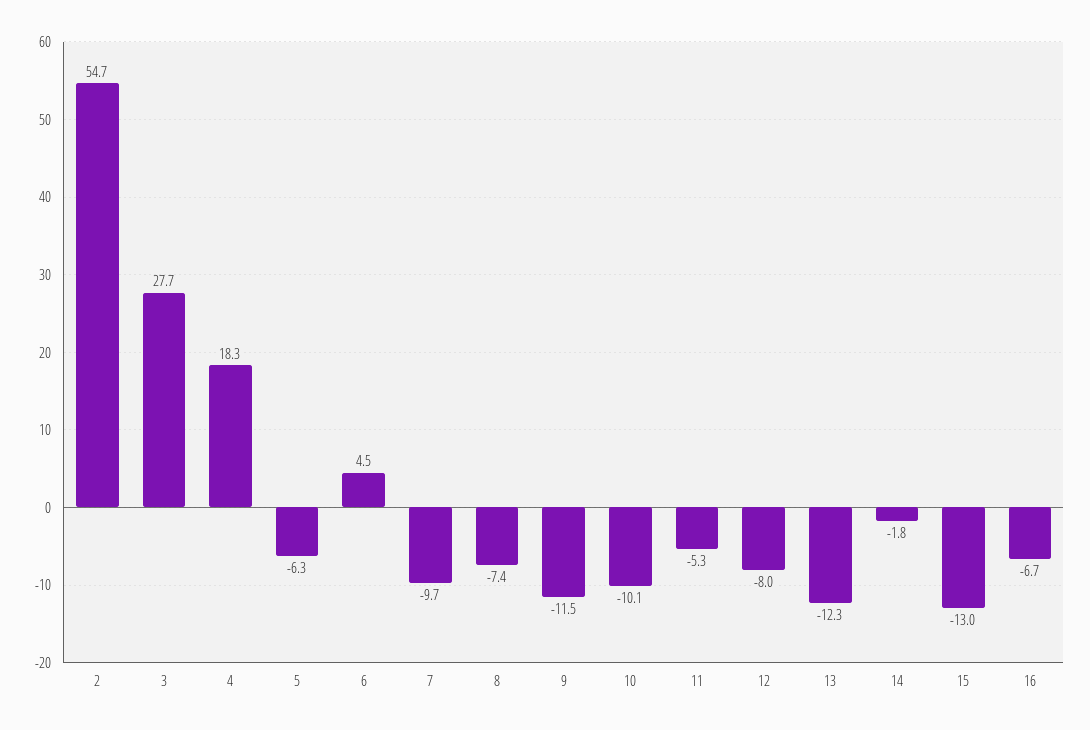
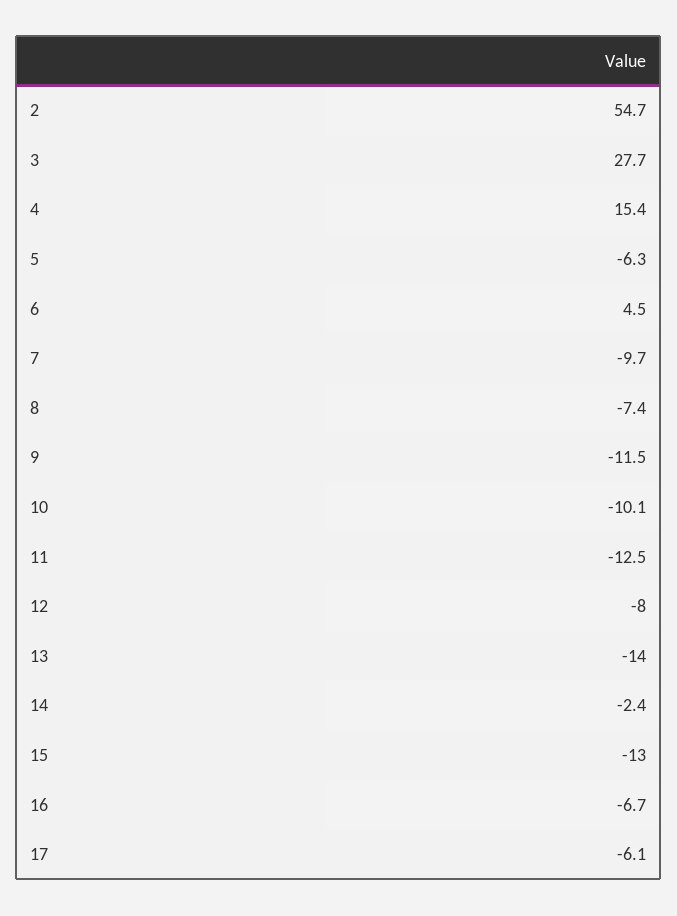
  {
    "2": 54.7,
    "3": 27.7,
-   "4": 18.3,
+   "4": 15.4,
    "5": -6.3,
    "6": 4.5,
    "7": -9.7,
    "8": -7.4,
    "9": -11.5,
    "10": -10.1,
-   "11": -5.3,
+   "11": -12.5,
    "12": -8,
-   "13": -12.3,
+   "13": -14,
-   "14": -1.8,
+   "14": -2.4,
    "15": -13,
-   "16": -6.7
+   "16": -6.7,
+   "17": -6.1
  }

